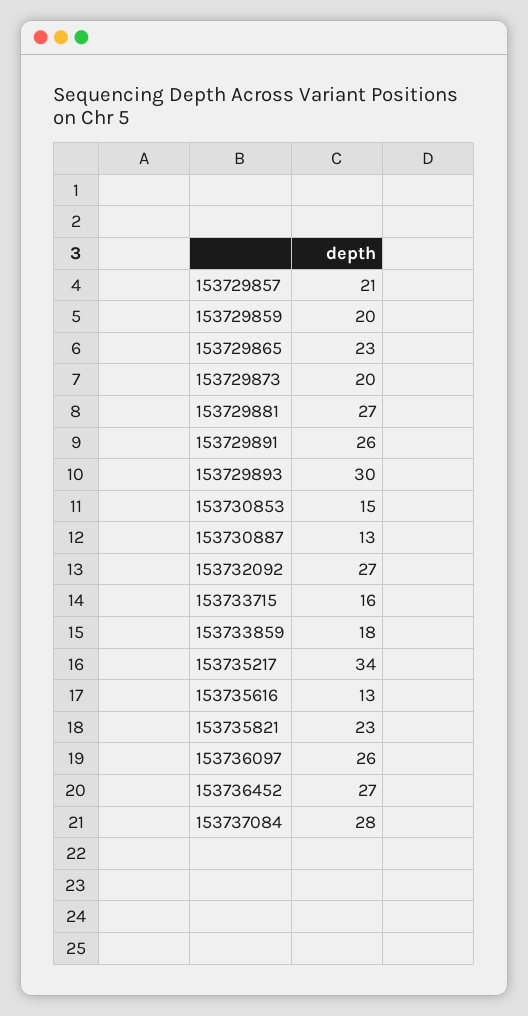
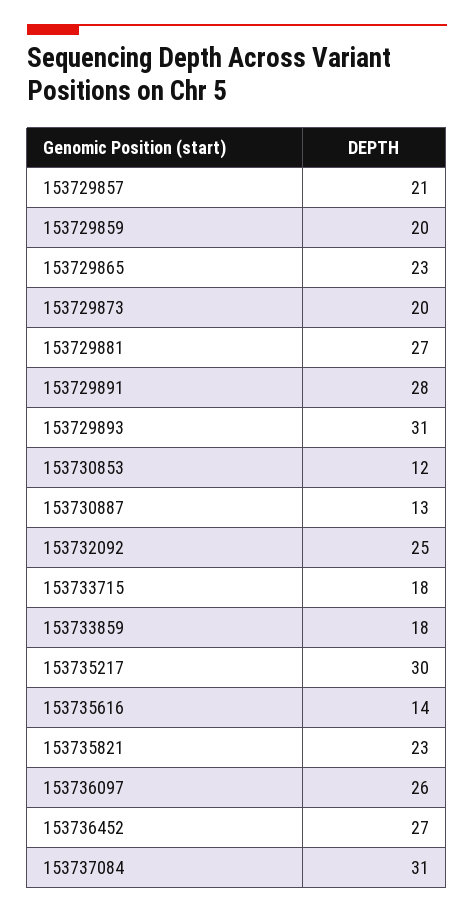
  {
    "153729857": 21,
    "153729859": 20,
    "153729865": 23,
    "153729873": 20,
    "153729881": 27,
-   "153729891": 26,
+   "153729891": 28,
-   "153729893": 30,
+   "153729893": 31,
-   "153730853": 15,
+   "153730853": 12,
    "153730887": 13,
-   "153732092": 27,
+   "153732092": 25,
-   "153733715": 16,
+   "153733715": 18,
    "153733859": 18,
-   "153735217": 34,
+   "153735217": 30,
-   "153735616": 13,
+   "153735616": 14,
    "153735821": 23,
    "153736097": 26,
    "153736452": 27,
-   "153737084": 28
+   "153737084": 31
  }

